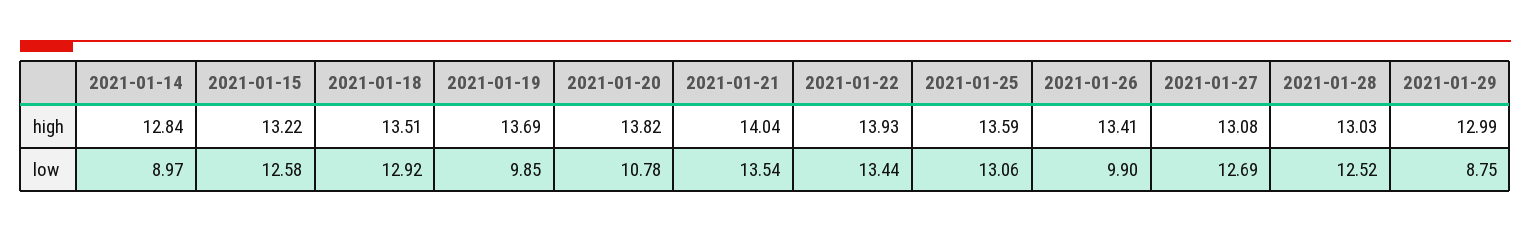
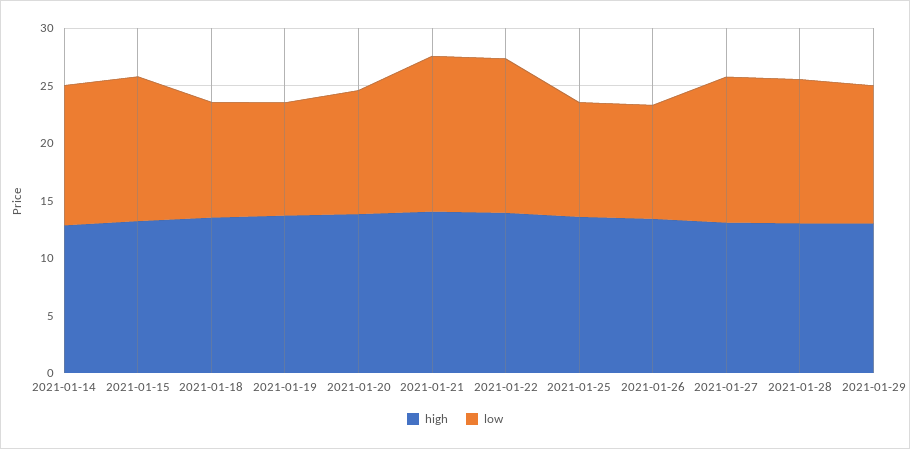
  {
    "high": {
      "2021-01-14": 12.84,
      "2021-01-15": 13.22,
      "2021-01-18": 13.51,
      "2021-01-19": 13.69,
      "2021-01-20": 13.82,
      "2021-01-21": 14.04,
      "2021-01-22": 13.93,
      "2021-01-25": 13.59,
      "2021-01-26": 13.41,
      "2021-01-27": 13.08,
      "2021-01-28": 13.03,
      "2021-01-29": 12.99
    },
    "low": {
-     "2021-01-14": 8.97,
+     "2021-01-14": 12,
      "2021-01-15": 12.58,
-     "2021-01-18": 12.92,
+     "2021-01-18": 10,
      "2021-01-19": 9.85,
      "2021-01-20": 10.78,
      "2021-01-21": 13.54,
      "2021-01-22": 13.44,
-     "2021-01-25": 13.06,
+     "2021-01-25": 10,
      "2021-01-26": 9.9,
      "2021-01-27": 12.69,
      "2021-01-28": 12.52,
-     "2021-01-29": 8.75
+     "2021-01-29": 12
    }
  }

